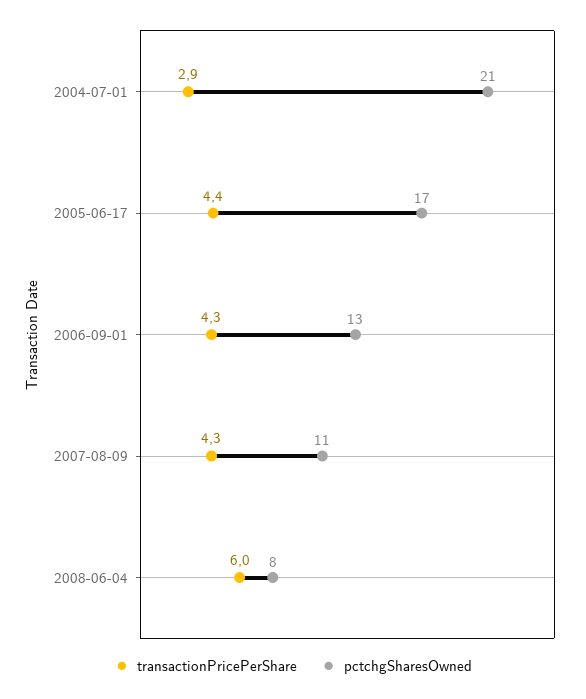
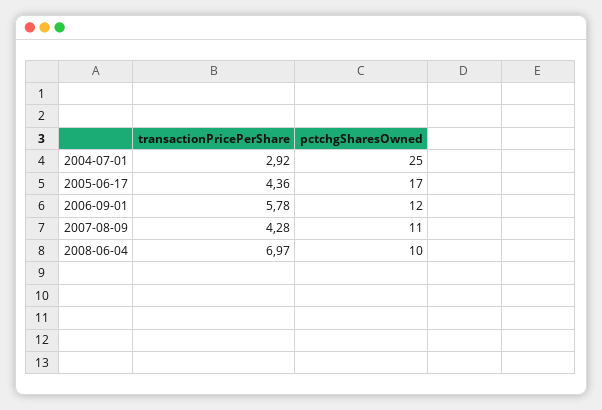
  {
    "transactionPricePerShare": {
      "2004-07-01": 2.92,
      "2005-06-17": 4.36,
-     "2006-09-01": 4.3,
+     "2006-09-01": 5.78,
      "2007-08-09": 4.28,
-     "2008-06-04": 6
+     "2008-06-04": 6.97
    },
    "pctchgSharesOwned": {
-     "2004-07-01": 21,
+     "2004-07-01": 25,
      "2005-06-17": 17,
-     "2006-09-01": 13,
+     "2006-09-01": 12,
      "2007-08-09": 11,
-     "2008-06-04": 8
+     "2008-06-04": 10
    }
  }

